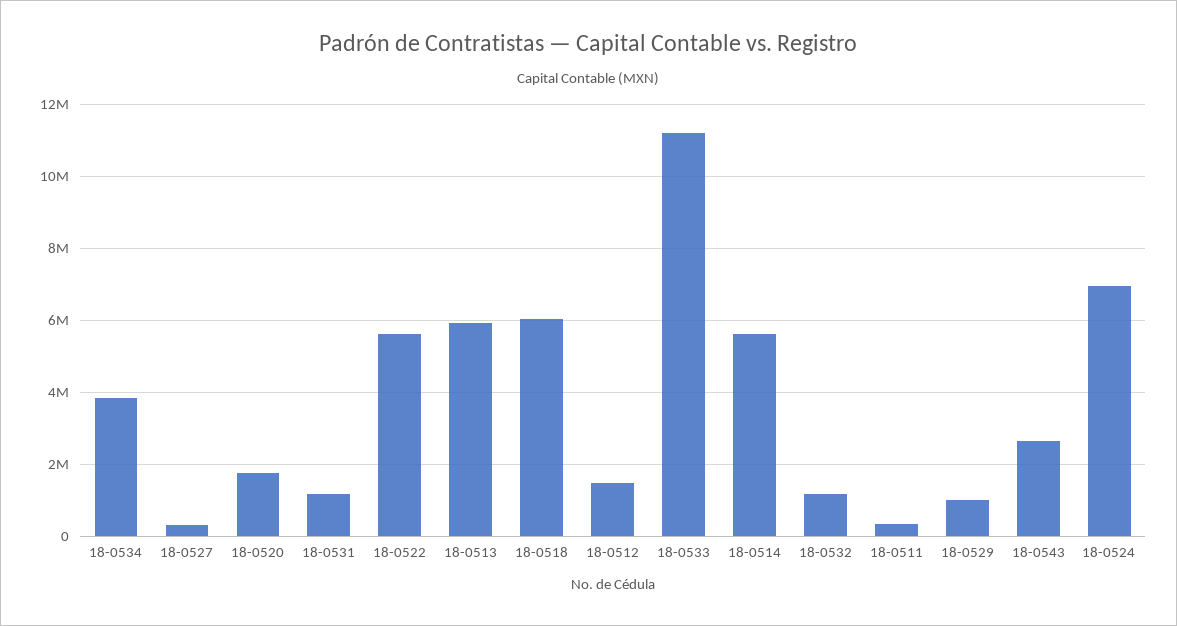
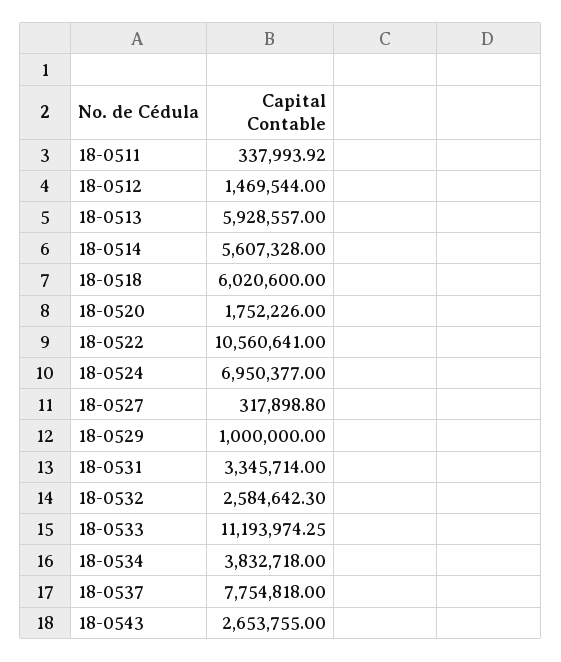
  {
    "18-0534": 3832718,
    "18-0527": 317898.8,
    "18-0520": 1752226,
-   "18-0531": 1200000,
+   "18-0531": 3345714,
-   "18-0522": 5600000,
+   "18-0522": 10560641,
    "18-0513": 5928557,
    "18-0518": 6020600,
    "18-0512": 1469544,
    "18-0533": 11193974.25,
    "18-0514": 5607328,
-   "18-0532": 1200000,
+   "18-0532": 2584642.3,
    "18-0511": 337993.92,
    "18-0529": 1000000,
    "18-0543": 2653755,
-   "18-0524": 6950377
+   "18-0524": 6950377,
+   "18-0537": 7754818
  }

